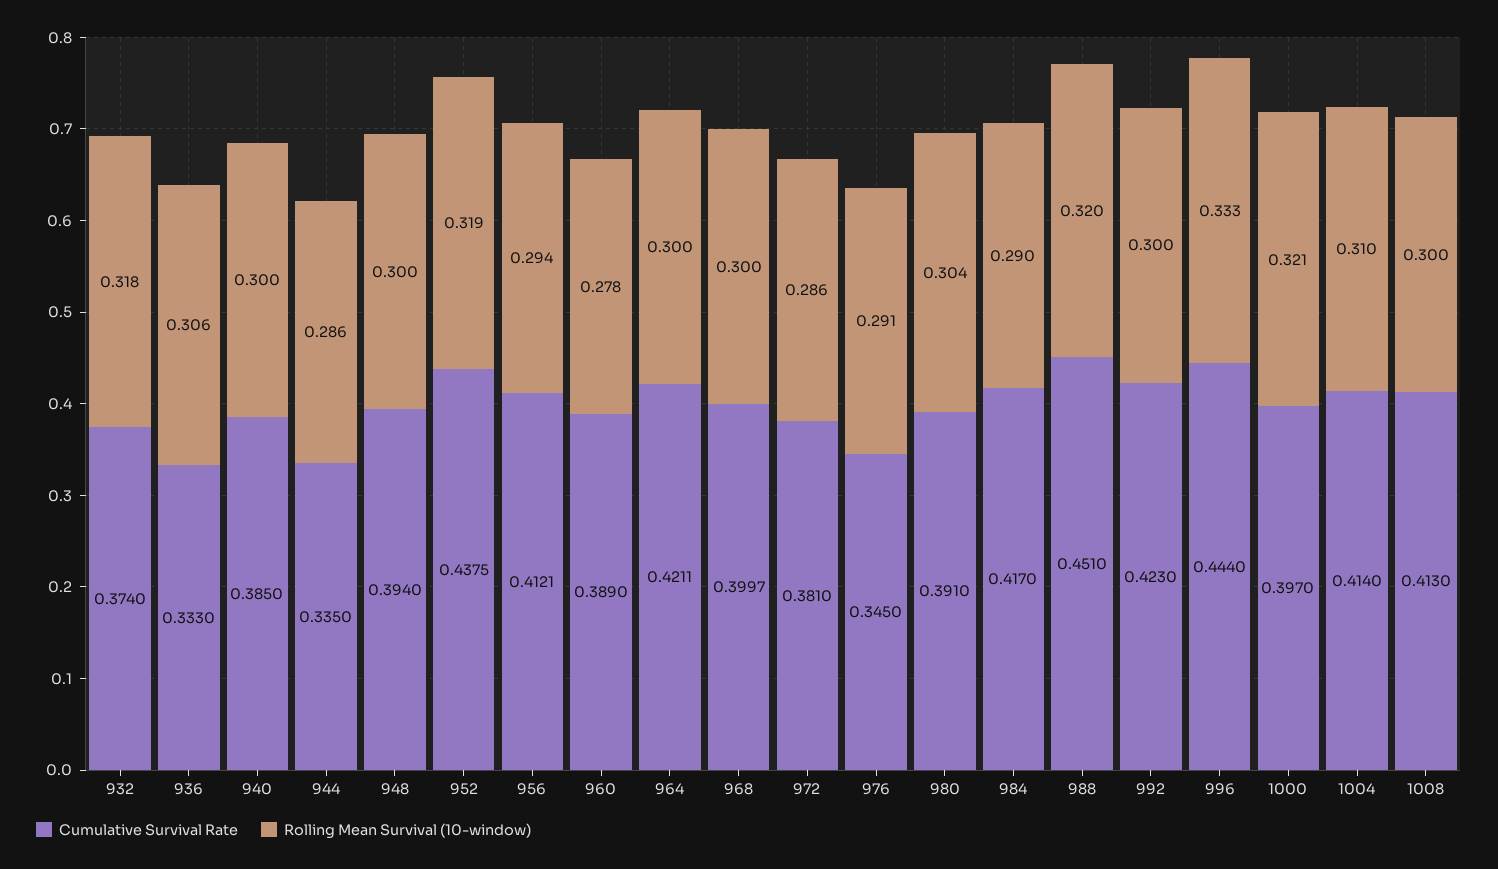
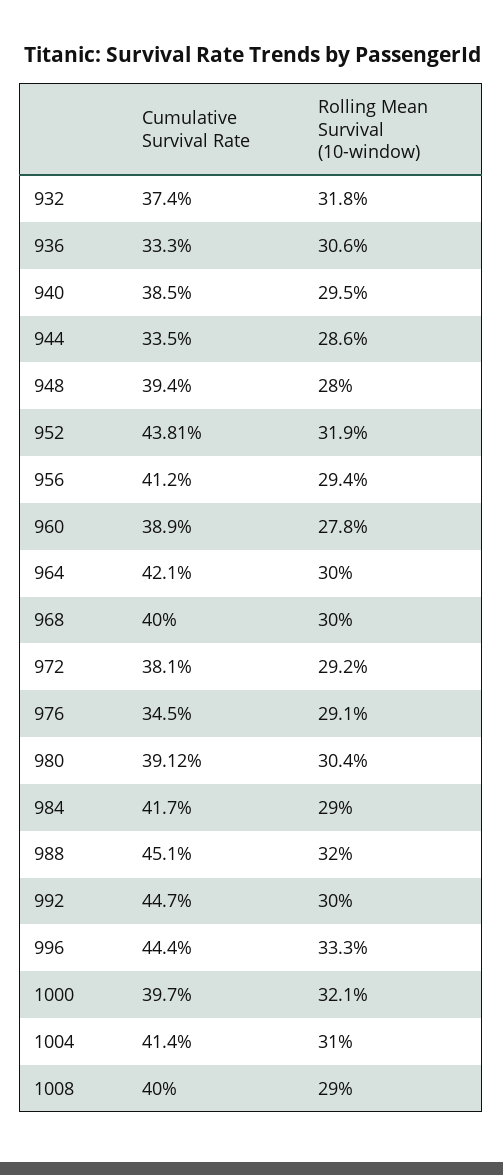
  {
    "Cumulative Survival Rate": {
      "932": 0.374,
      "936": 0.333,
      "940": 0.385,
      "944": 0.335,
      "948": 0.394,
-     "952": 0.4375,
+     "952": 0.4381,
-     "956": 0.4121,
+     "956": 0.412,
      "960": 0.389,
-     "964": 0.4211,
+     "964": 0.421,
-     "968": 0.3997,
+     "968": 0.4,
      "972": 0.381,
      "976": 0.345,
-     "980": 0.391,
+     "980": 0.3912,
      "984": 0.417,
      "988": 0.451,
-     "992": 0.423,
+     "992": 0.447,
      "996": 0.444,
      "1000": 0.397,
      "1004": 0.414,
-     "1008": 0.413
+     "1008": 0.4
    },
    "Rolling Mean Survival (10-window)": {
      "932": 0.318,
      "936": 0.306,
-     "940": 0.3,
+     "940": 0.295,
      "944": 0.286,
-     "948": 0.3,
+     "948": 0.28,
      "952": 0.319,
      "956": 0.294,
      "960": 0.278,
      "964": 0.3,
      "968": 0.3,
-     "972": 0.286,
+     "972": 0.292,
      "976": 0.291,
      "980": 0.304,
      "984": 0.29,
      "988": 0.32,
      "992": 0.3,
      "996": 0.333,
      "1000": 0.321,
      "1004": 0.31,
-     "1008": 0.3
+     "1008": 0.29
    }
  }

